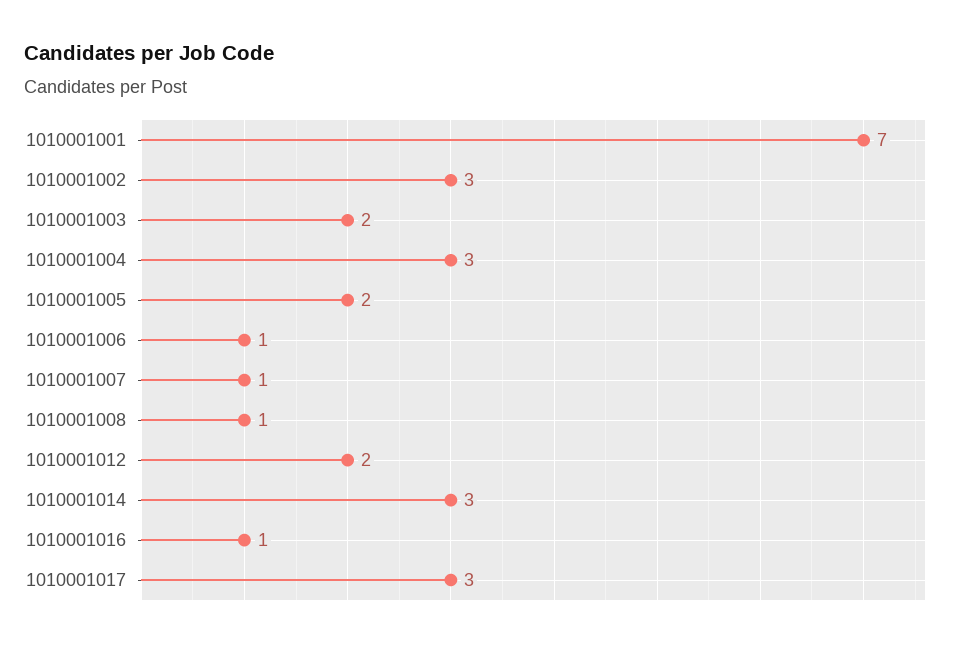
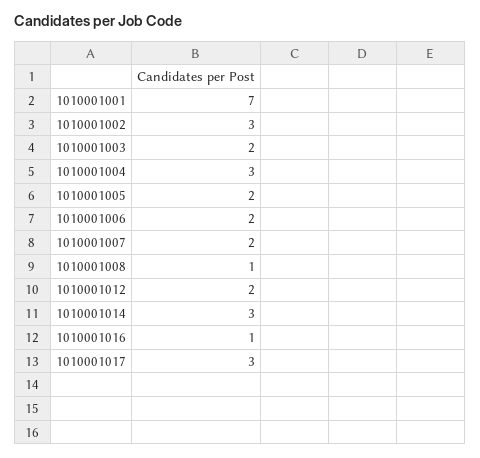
  {
    "1010001001": 7,
    "1010001002": 3,
    "1010001003": 2,
    "1010001004": 3,
    "1010001005": 2,
-   "1010001006": 1,
+   "1010001006": 2,
-   "1010001007": 1,
+   "1010001007": 2,
    "1010001008": 1,
    "1010001012": 2,
    "1010001014": 3,
    "1010001016": 1,
    "1010001017": 3
  }

